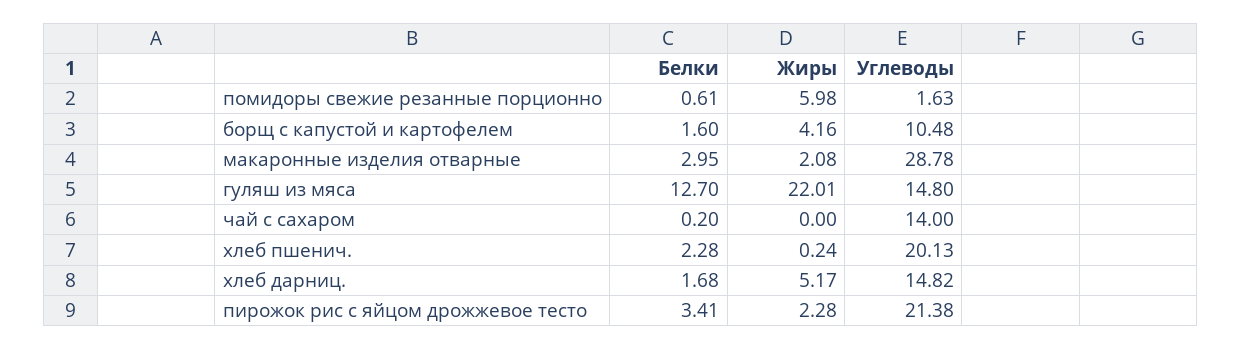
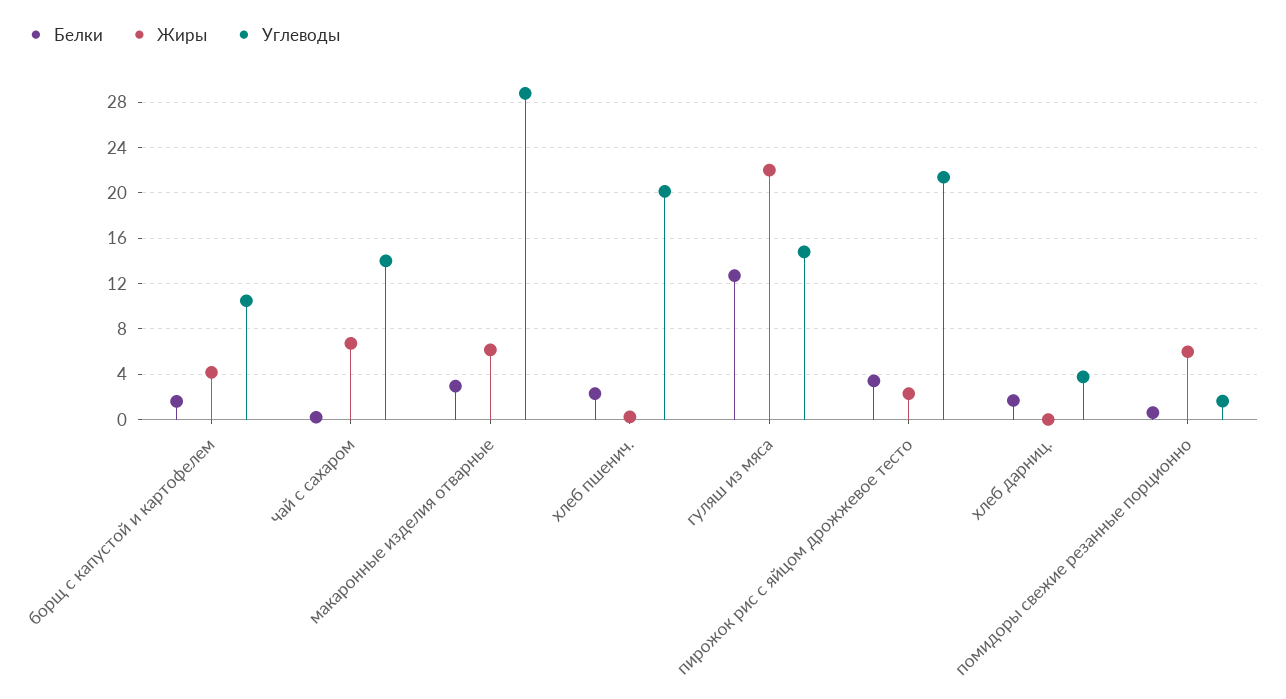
  {
    "Белки": {
      "помидоры свежие резанные порционно": 0.61,
      "борщ с капустой и картофелем": 1.6,
      "макаронные изделия отварные": 2.95,
      "гуляш из мяса": 12.7,
      "чай с сахаром": 0.2,
      "хлеб пшенич.": 2.28,
      "хлеб дарниц.": 1.68,
      "пирожок рис с яйцом дрожжевое тесто": 3.41
    },
    "Жиры": {
      "помидоры свежие резанные порционно": 5.98,
      "борщ с капустой и картофелем": 4.16,
-     "макаронные изделия отварные": 2.08,
+     "макаронные изделия отварные": 6,
      "гуляш из мяса": 22.01,
-     "чай с сахаром": 0,
+     "чай с сахаром": 7,
      "хлеб пшенич.": 0.24,
-     "хлеб дарниц.": 5.17,
+     "хлеб дарниц.": 0,
      "пирожок рис с яйцом дрожжевое тесто": 2.28
    },
    "Углеводы": {
      "помидоры свежие резанные порционно": 1.63,
      "борщ с капустой и картофелем": 10.48,
      "макаронные изделия отварные": 28.78,
      "гуляш из мяса": 14.8,
      "чай с сахаром": 14,
      "хлеб пшенич.": 20.13,
-     "хлеб дарниц.": 14.82,
+     "хлеб дарниц.": 4,
      "пирожок рис с яйцом дрожжевое тесто": 21.38
    }
  }

